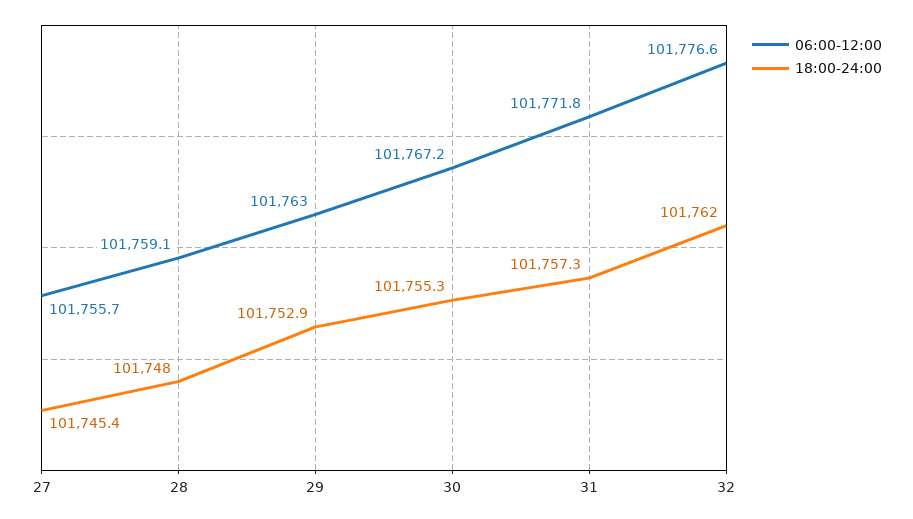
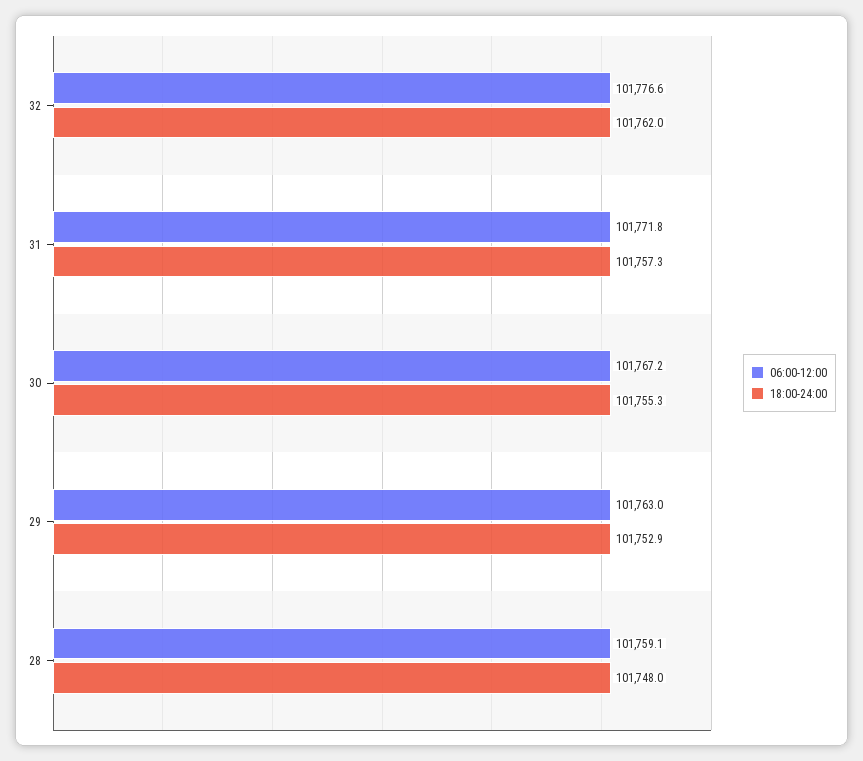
  {
    "06:00-12:00": {
-     "27": 101755.7,
      "28": 101759.1,
      "29": 101763,
      "30": 101767.2,
      "31": 101771.8,
      "32": 101776.6
    },
    "18:00-24:00": {
-     "27": 101745.4,
      "28": 101748,
      "29": 101752.9,
      "30": 101755.3,
      "31": 101757.3,
      "32": 101762
    }
  }

